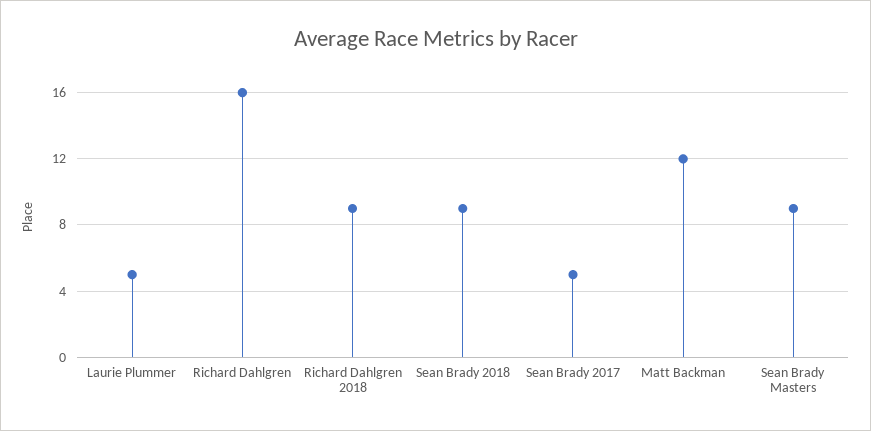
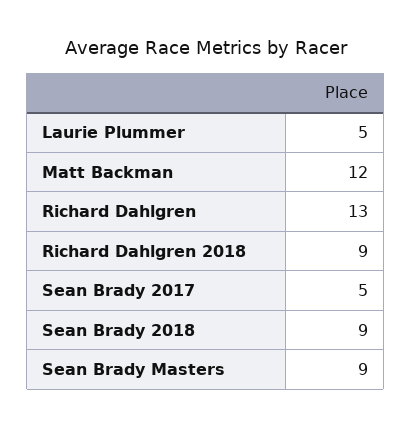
  {
    "Laurie Plummer": 5,
-   "Richard Dahlgren": 16,
+   "Richard Dahlgren": 13,
    "Richard Dahlgren 2018": 9,
    "Sean Brady 2018": 9,
    "Sean Brady 2017": 5,
    "Matt Backman": 12,
    "Sean Brady Masters": 9
  }

